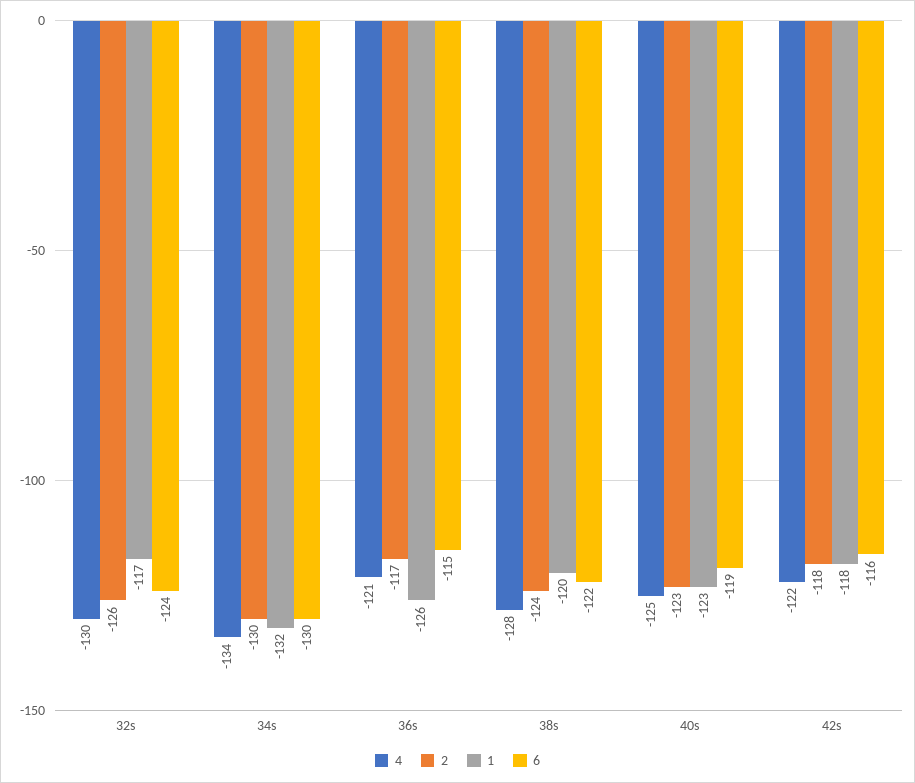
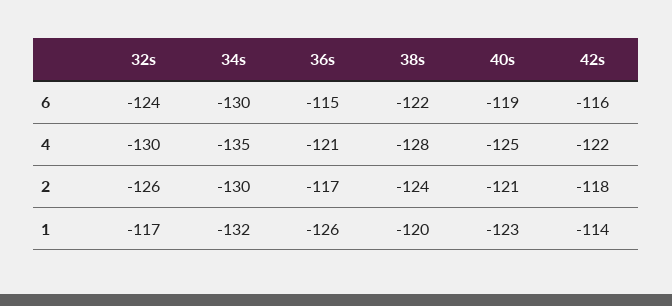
  {
    "4": {
      "32s": -130,
-     "34s": -134,
+     "34s": -135,
      "36s": -121,
      "38s": -128,
      "40s": -125,
      "42s": -122
    },
    "2": {
      "32s": -126,
      "34s": -130,
      "36s": -117,
      "38s": -124,
-     "40s": -123,
+     "40s": -121,
      "42s": -118
    },
    "1": {
      "32s": -117,
      "34s": -132,
      "36s": -126,
      "38s": -120,
      "40s": -123,
-     "42s": -118
+     "42s": -114
    },
    "6": {
      "32s": -124,
      "34s": -130,
      "36s": -115,
      "38s": -122,
      "40s": -119,
      "42s": -116
    }
  }

